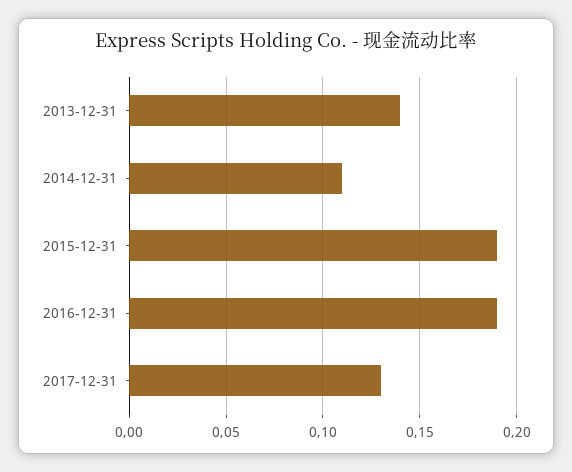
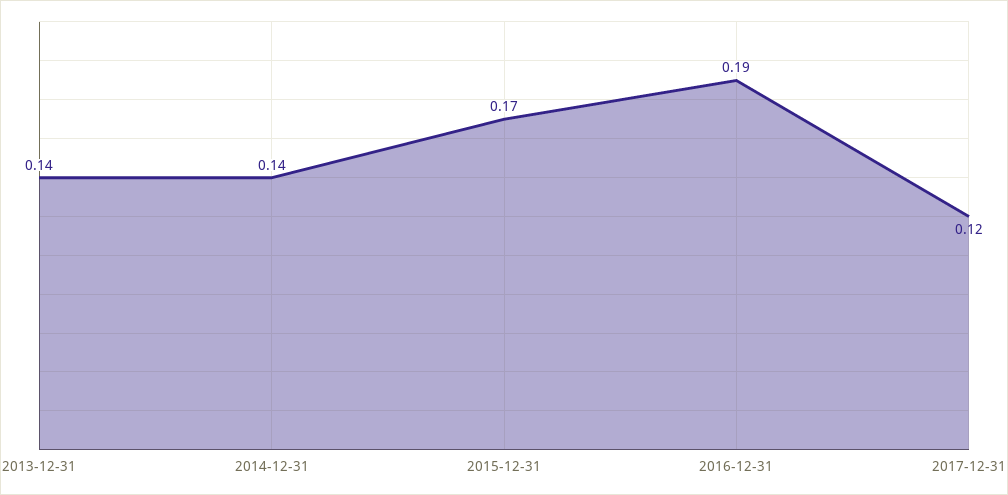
  {
    "2013-12-31": 0.14,
-   "2014-12-31": 0.11,
+   "2014-12-31": 0.14,
-   "2015-12-31": 0.19,
+   "2015-12-31": 0.17,
    "2016-12-31": 0.19,
-   "2017-12-31": 0.13
+   "2017-12-31": 0.12
  }

